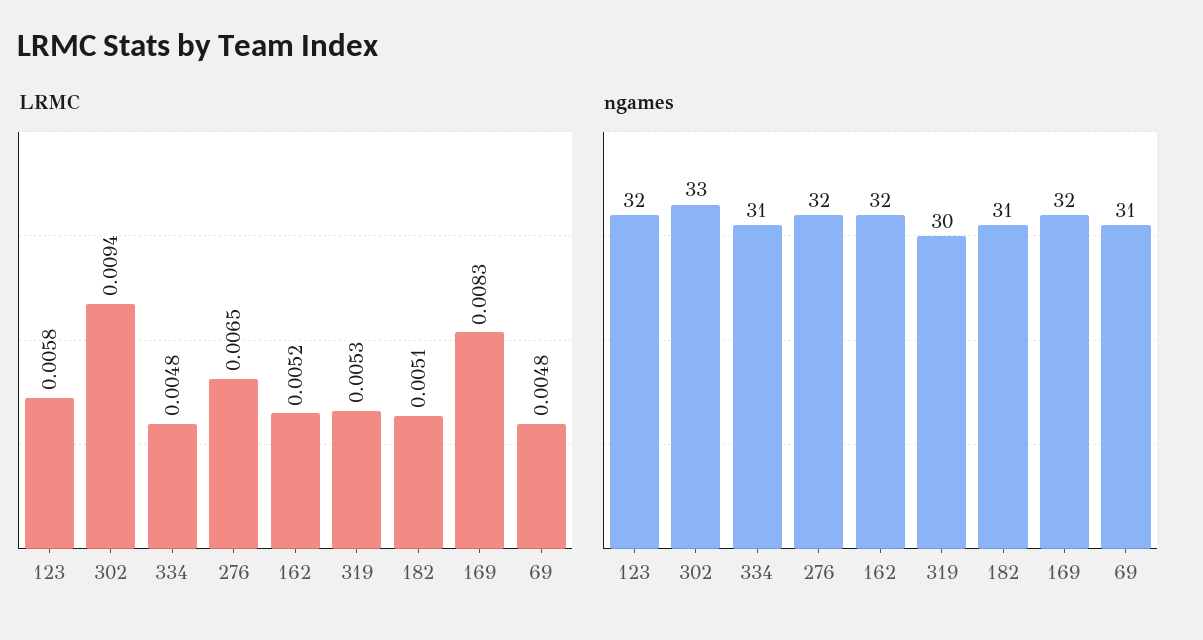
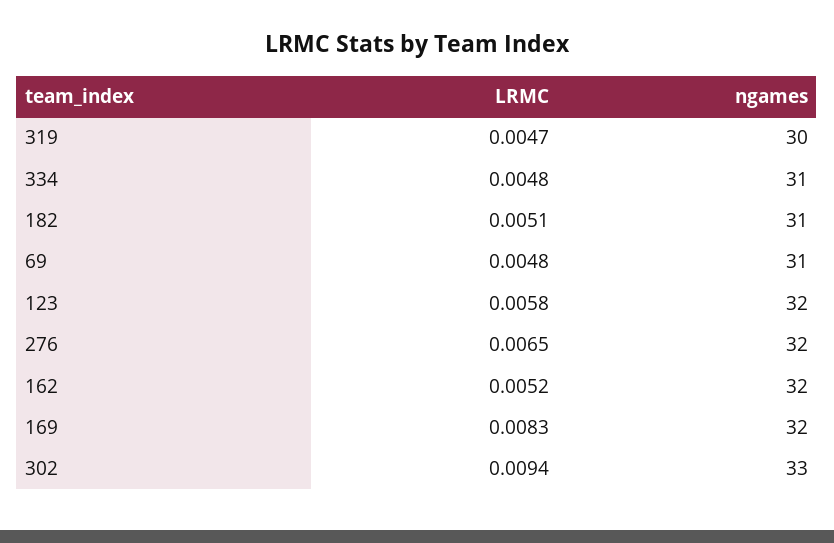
  {
    "LRMC": {
      "123": 0.0058,
      "302": 0.0094,
      "334": 0.0048,
      "276": 0.0065,
      "162": 0.0052,
-     "319": 0.0053,
+     "319": 0.0047,
      "182": 0.0051,
      "169": 0.0083,
      "69": 0.0048
    },
    "ngames": {
      "123": 32,
      "302": 33,
      "334": 31,
      "276": 32,
      "162": 32,
      "319": 30,
      "182": 31,
      "169": 32,
      "69": 31
    }
  }

